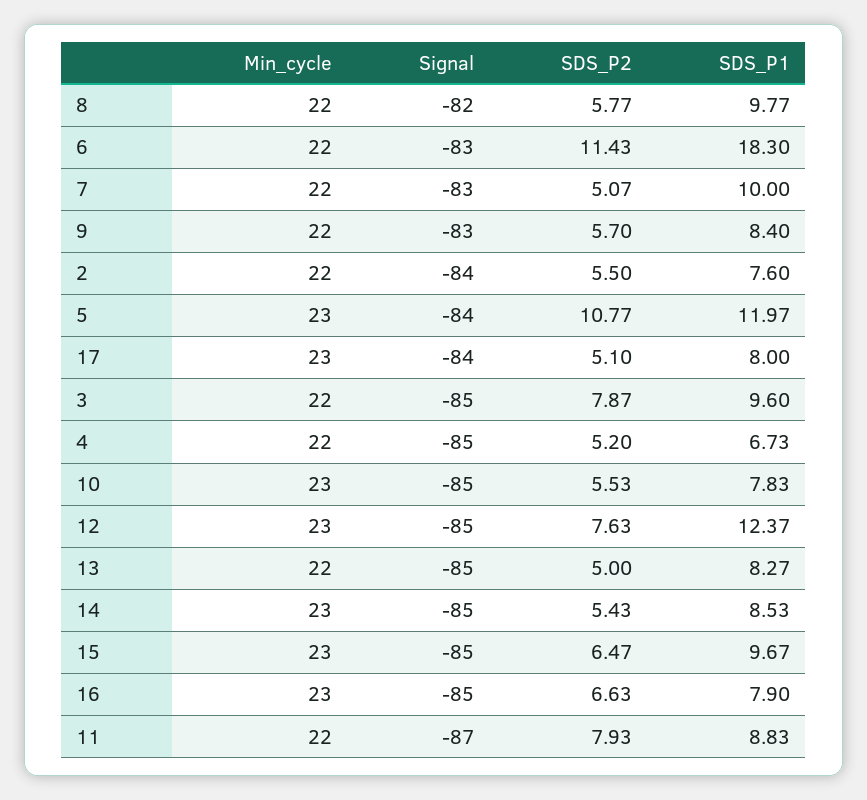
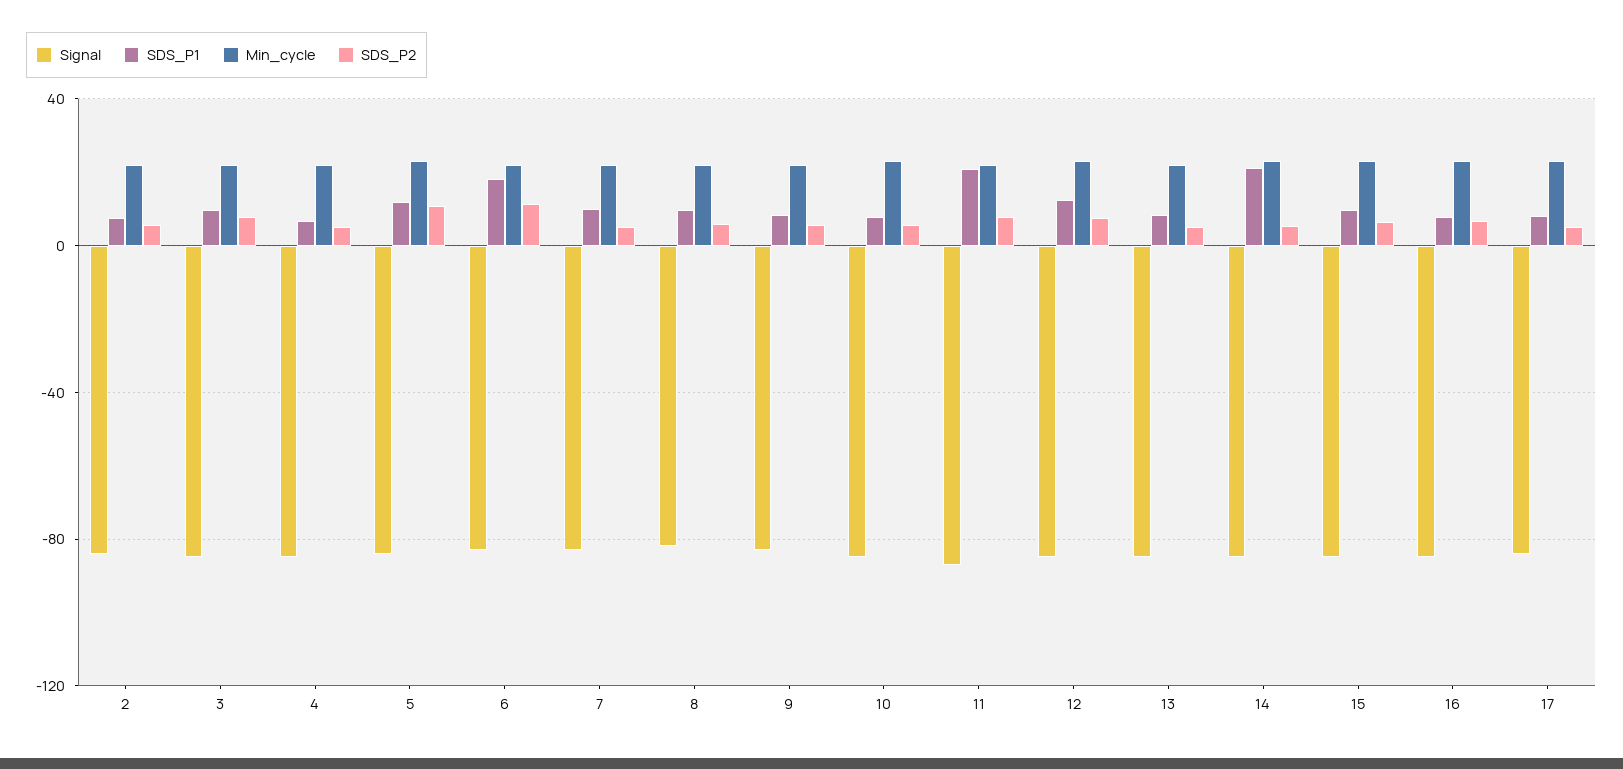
  {
    "Min_cycle": {
      "8": 22,
      "6": 22,
      "7": 22,
      "9": 22,
      "2": 22,
      "5": 23,
      "17": 23,
      "3": 22,
      "4": 22,
      "10": 23,
      "12": 23,
      "13": 22,
      "14": 23,
      "15": 23,
      "16": 23,
      "11": 22
    },
    "Signal": {
      "8": -82,
      "6": -83,
      "7": -83,
      "9": -83,
      "2": -84,
      "5": -84,
      "17": -84,
      "3": -85,
      "4": -85,
      "10": -85,
      "12": -85,
      "13": -85,
      "14": -85,
      "15": -85,
      "16": -85,
      "11": -87
    },
    "SDS_P2": {
      "8": 5.77,
      "6": 11.43,
      "7": 5.07,
      "9": 5.7,
      "2": 5.5,
      "5": 10.77,
      "17": 5.1,
      "3": 7.87,
      "4": 5.2,
      "10": 5.53,
      "12": 7.63,
      "13": 5,
      "14": 5.43,
      "15": 6.47,
      "16": 6.63,
      "11": 7.93
    },
    "SDS_P1": {
      "8": 9.77,
      "6": 18.3,
      "7": 10,
      "9": 8.4,
      "2": 7.6,
      "5": 11.97,
      "17": 8,
      "3": 9.6,
      "4": 6.73,
      "10": 7.83,
      "12": 12.37,
      "13": 8.27,
-     "14": 8.53,
+     "14": 20,
      "15": 9.67,
      "16": 7.9,
-     "11": 8.83
+     "11": 20
    }
  }

